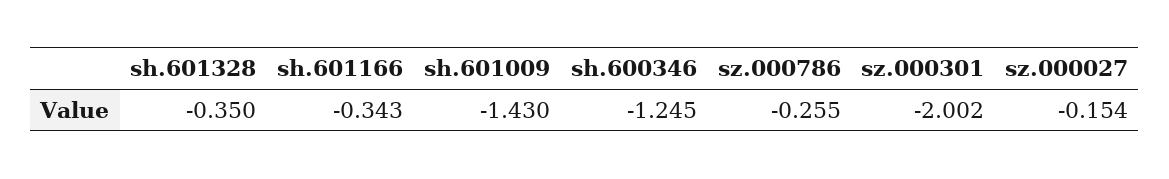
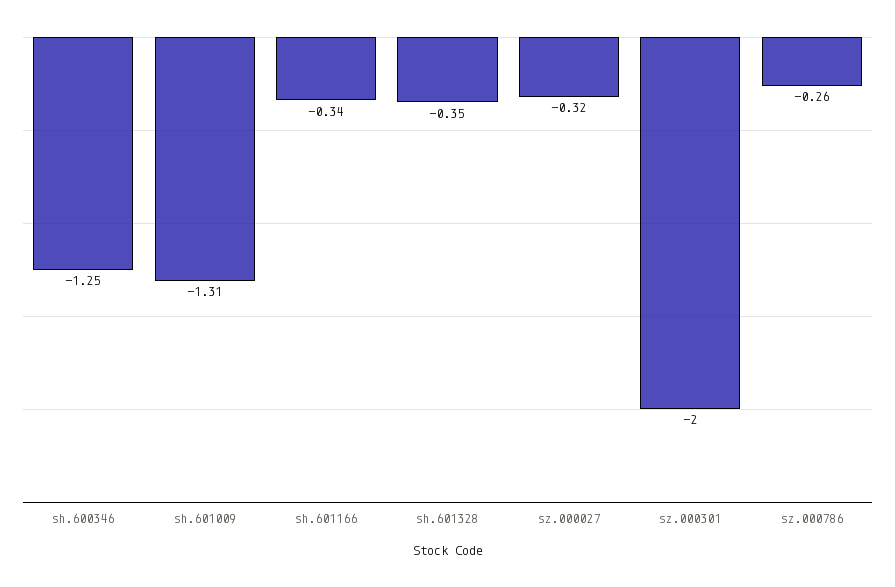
  {
    "sh.601328": -0.35,
    "sh.601166": -0.343,
-   "sh.601009": -1.43,
+   "sh.601009": -1.31,
    "sh.600346": -1.245,
    "sz.000786": -0.255,
    "sz.000301": -2.002,
-   "sz.000027": -0.154
+   "sz.000027": -0.32
  }

